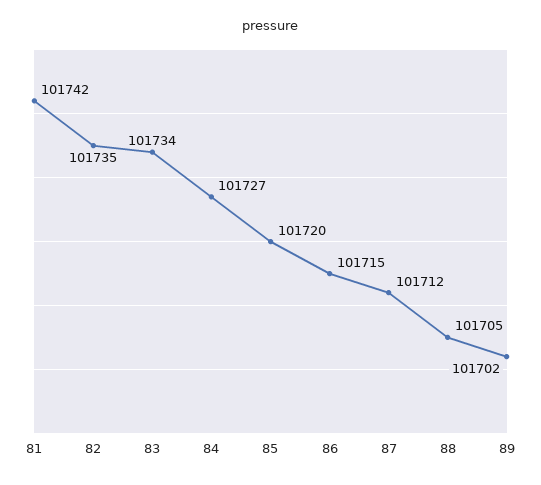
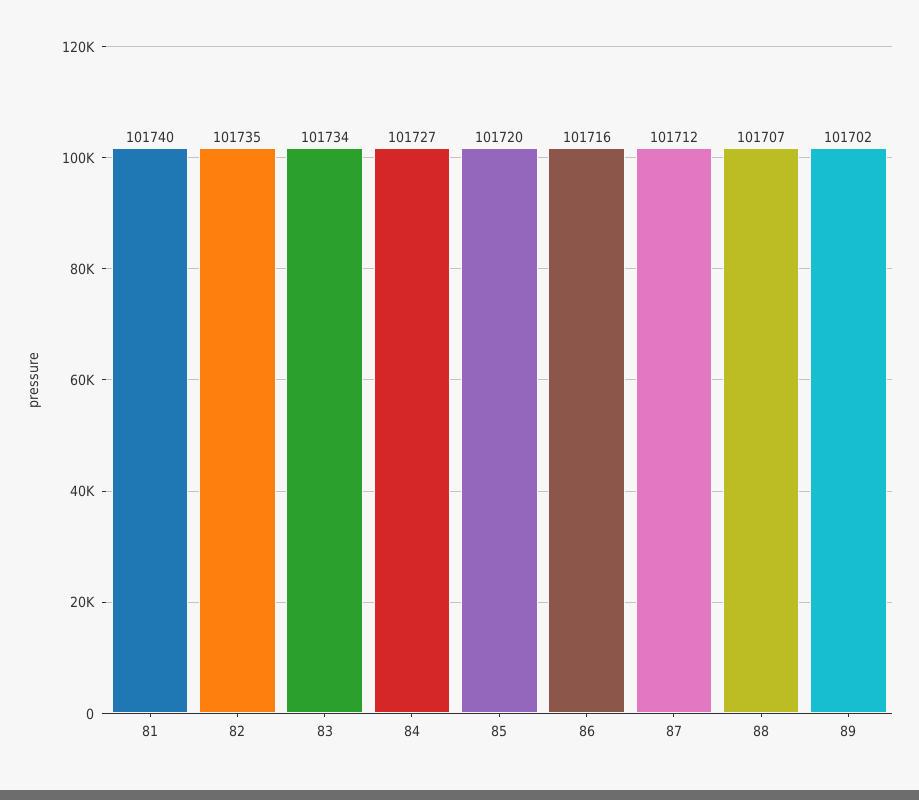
  {
-   "81": 101742,
+   "81": 101740,
    "82": 101735,
    "83": 101734,
    "84": 101727,
    "85": 101720,
-   "86": 101715,
+   "86": 101716,
    "87": 101712,
-   "88": 101705,
+   "88": 101707,
    "89": 101702
  }

